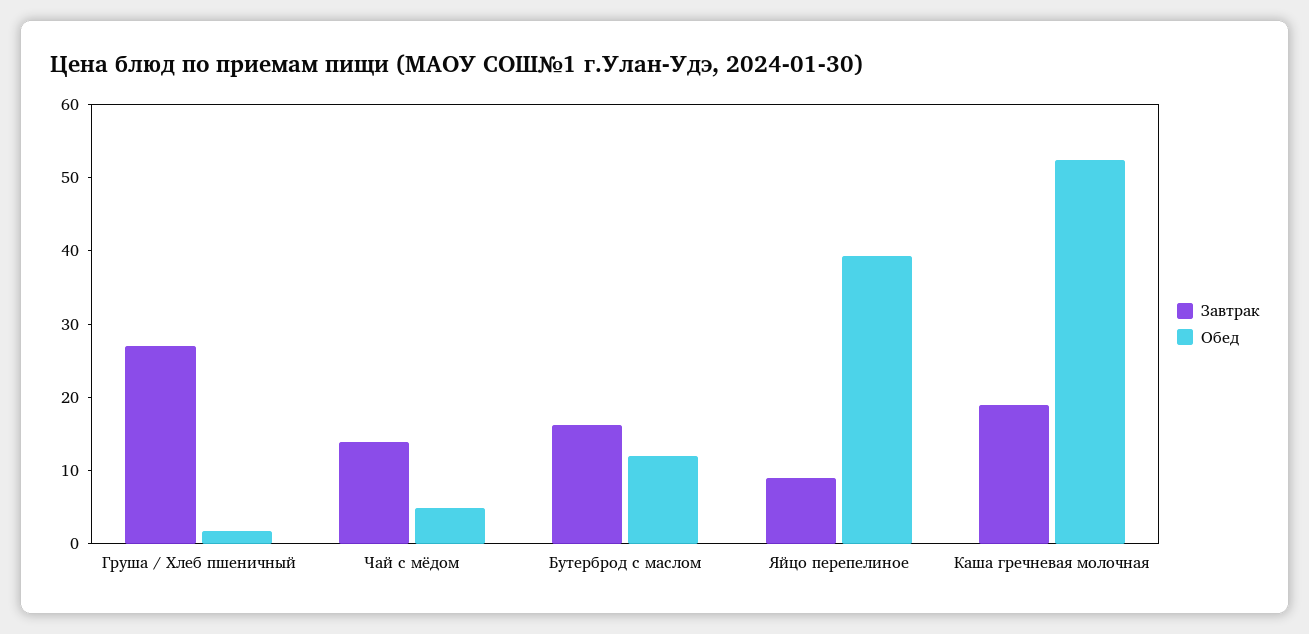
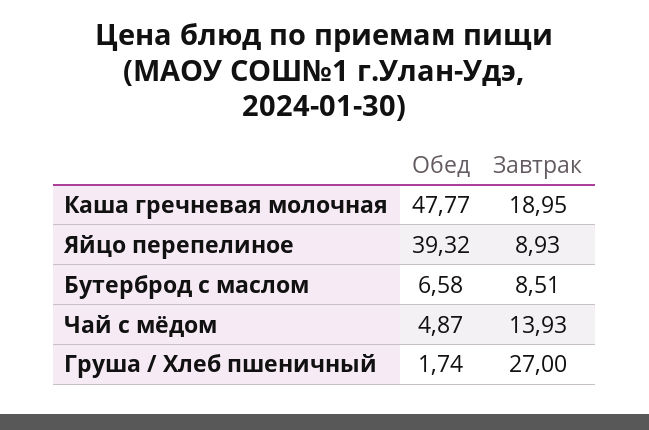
  {
    "Завтрак": {
      "Груша / Хлеб пшеничный": 27,
      "Чай с мёдом": 13.93,
-     "Бутерброд с маслом": 16,
+     "Бутерброд с маслом": 8.51,
      "Яйцо перепелиное": 8.93,
      "Каша гречневая молочная": 18.95
    },
    "Обед": {
      "Груша / Хлеб пшеничный": 1.74,
      "Чай с мёдом": 4.87,
-     "Бутерброд с маслом": 12,
+     "Бутерброд с маслом": 6.58,
      "Яйцо перепелиное": 39.32,
-     "Каша гречневая молочная": 52
+     "Каша гречневая молочная": 47.77
    }
  }

